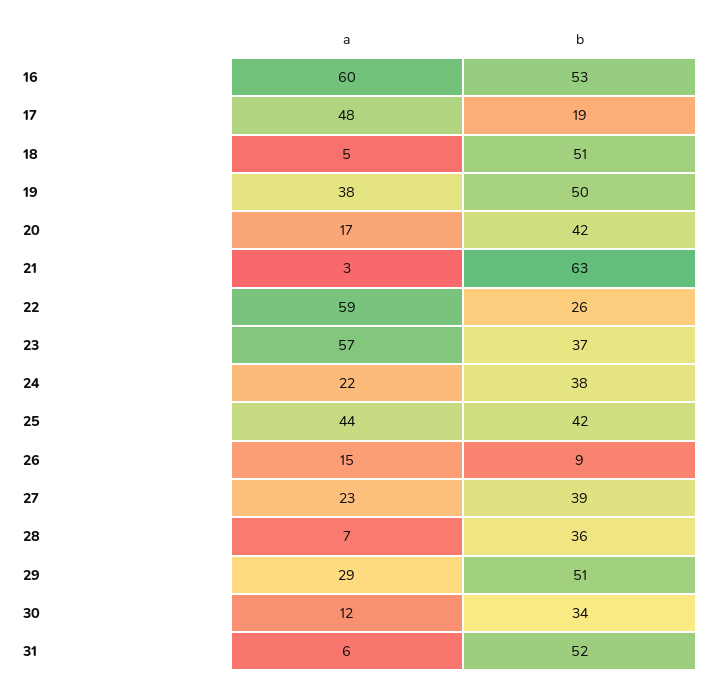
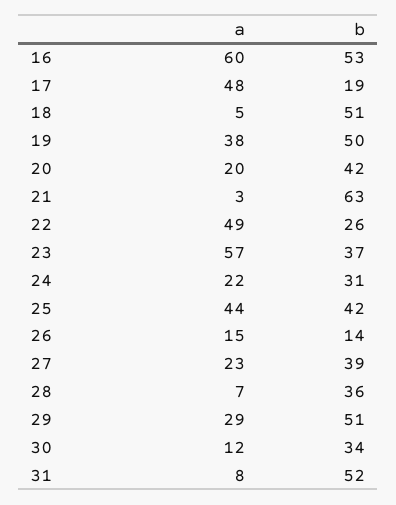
  {
    "a": {
      "16": 60,
      "17": 48,
      "18": 5,
      "19": 38,
-     "20": 17,
+     "20": 20,
      "21": 3,
-     "22": 59,
+     "22": 49,
      "23": 57,
      "24": 22,
      "25": 44,
      "26": 15,
      "27": 23,
      "28": 7,
      "29": 29,
      "30": 12,
-     "31": 6
+     "31": 8
    },
    "b": {
      "16": 53,
      "17": 19,
      "18": 51,
      "19": 50,
      "20": 42,
      "21": 63,
      "22": 26,
      "23": 37,
-     "24": 38,
+     "24": 31,
      "25": 42,
-     "26": 9,
+     "26": 14,
      "27": 39,
      "28": 36,
      "29": 51,
      "30": 34,
      "31": 52
    }
  }

